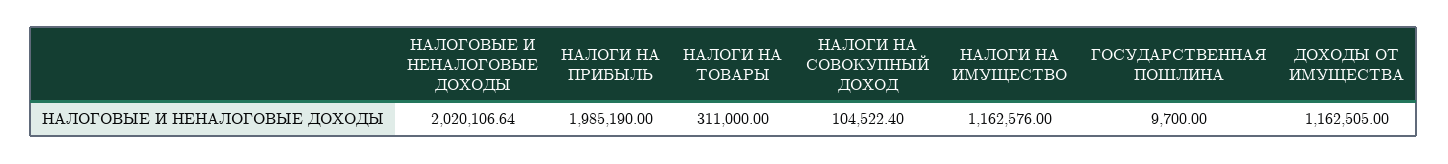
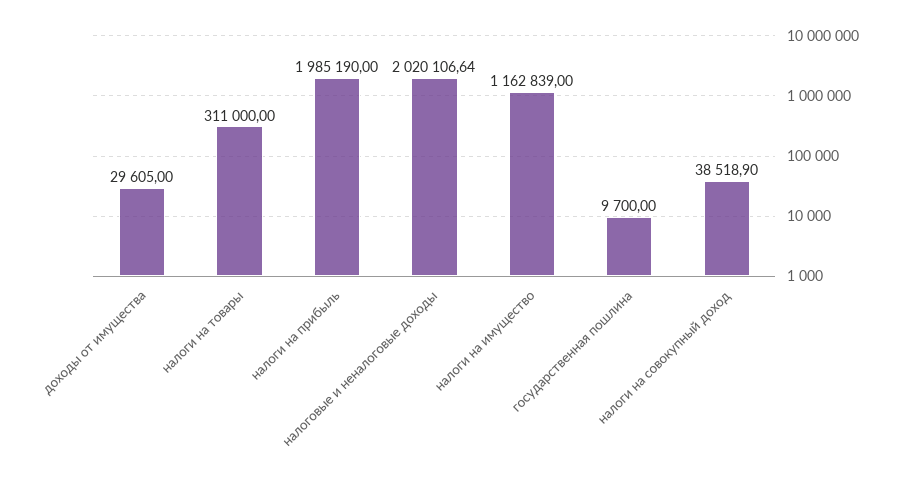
  {
    "НАЛОГОВЫЕ И НЕНАЛОГОВЫЕ ДОХОДЫ": 2020106.64,
    "НАЛОГИ НА ПРИБЫЛЬ": 1985190,
    "НАЛОГИ НА ТОВАРЫ": 311000,
-   "НАЛОГИ НА СОВОКУПНЫЙ ДОХОД": 104522.4,
+   "НАЛОГИ НА СОВОКУПНЫЙ ДОХОД": 38518.9,
-   "НАЛОГИ НА ИМУЩЕСТВО": 1162576,
+   "НАЛОГИ НА ИМУЩЕСТВО": 1162839,
    "ГОСУДАРСТВЕННАЯ ПОШЛИНА": 9700,
-   "ДОХОДЫ ОТ ИМУЩЕСТВА": 1162505
+   "ДОХОДЫ ОТ ИМУЩЕСТВА": 29605
  }

